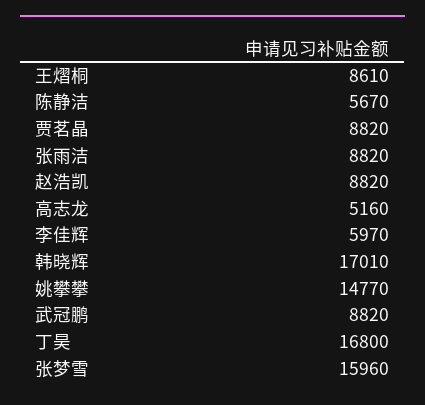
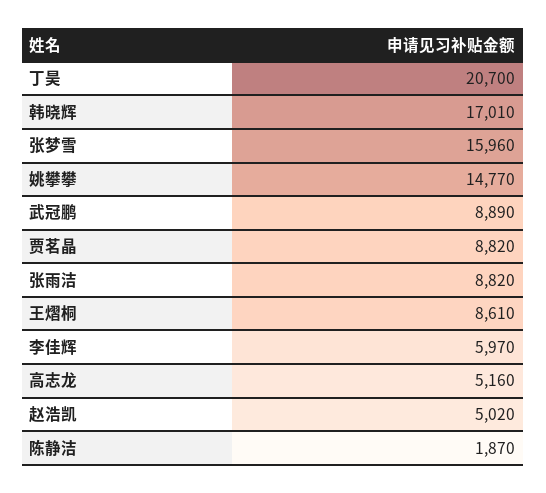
  {
    "王熠桐": 8610,
-   "陈静洁": 5670,
+   "陈静洁": 1870,
    "贾茗晶": 8820,
    "张雨洁": 8820,
-   "赵浩凯": 8820,
+   "赵浩凯": 5020,
    "高志龙": 5160,
    "李佳辉": 5970,
    "韩晓辉": 17010,
    "姚攀攀": 14770,
-   "武冠鹏": 8820,
+   "武冠鹏": 8890,
-   "丁昊": 16800,
+   "丁昊": 20700,
    "张梦雪": 15960
  }

